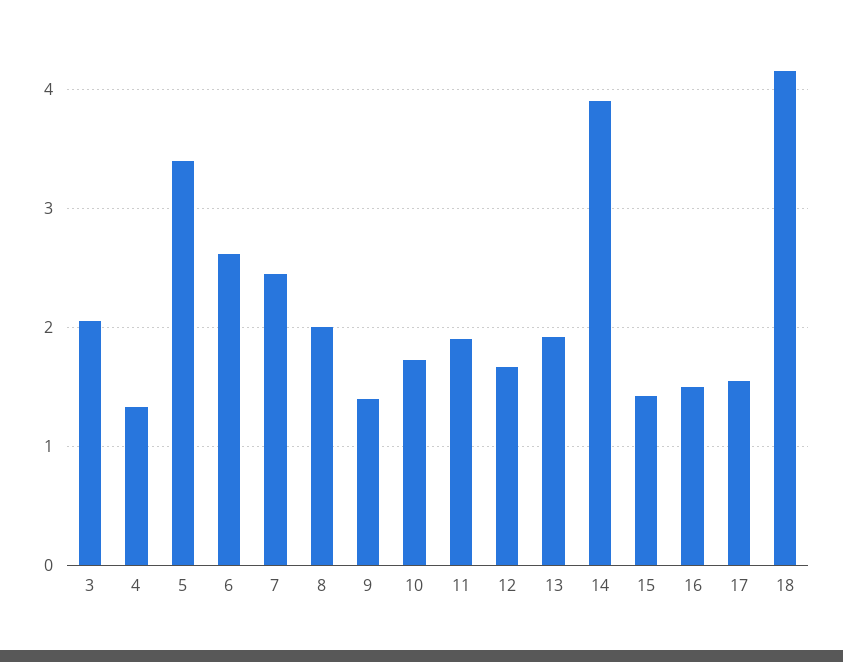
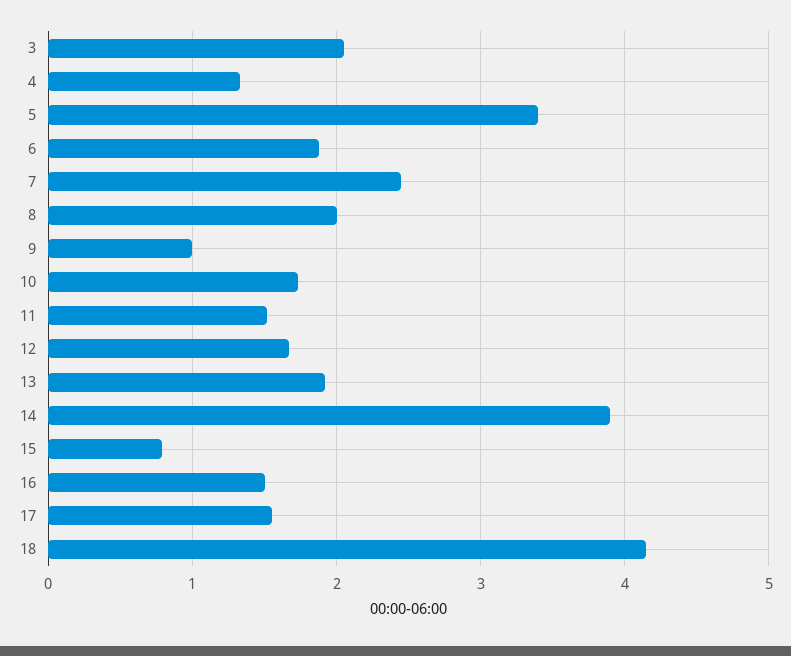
  {
    "3": 2.1,
    "4": 1.3,
    "5": 3.4,
-   "6": 2.6,
+   "6": 1.9,
    "7": 2.5,
    "8": 2,
-   "9": 1.4,
+   "9": 1,
    "10": 1.7,
-   "11": 1.9,
+   "11": 1.5,
    "12": 1.7,
    "13": 1.9,
    "14": 3.9,
-   "15": 1.4,
+   "15": 0.8,
    "16": 1.5,
    "17": 1.6,
    "18": 4.2
  }

